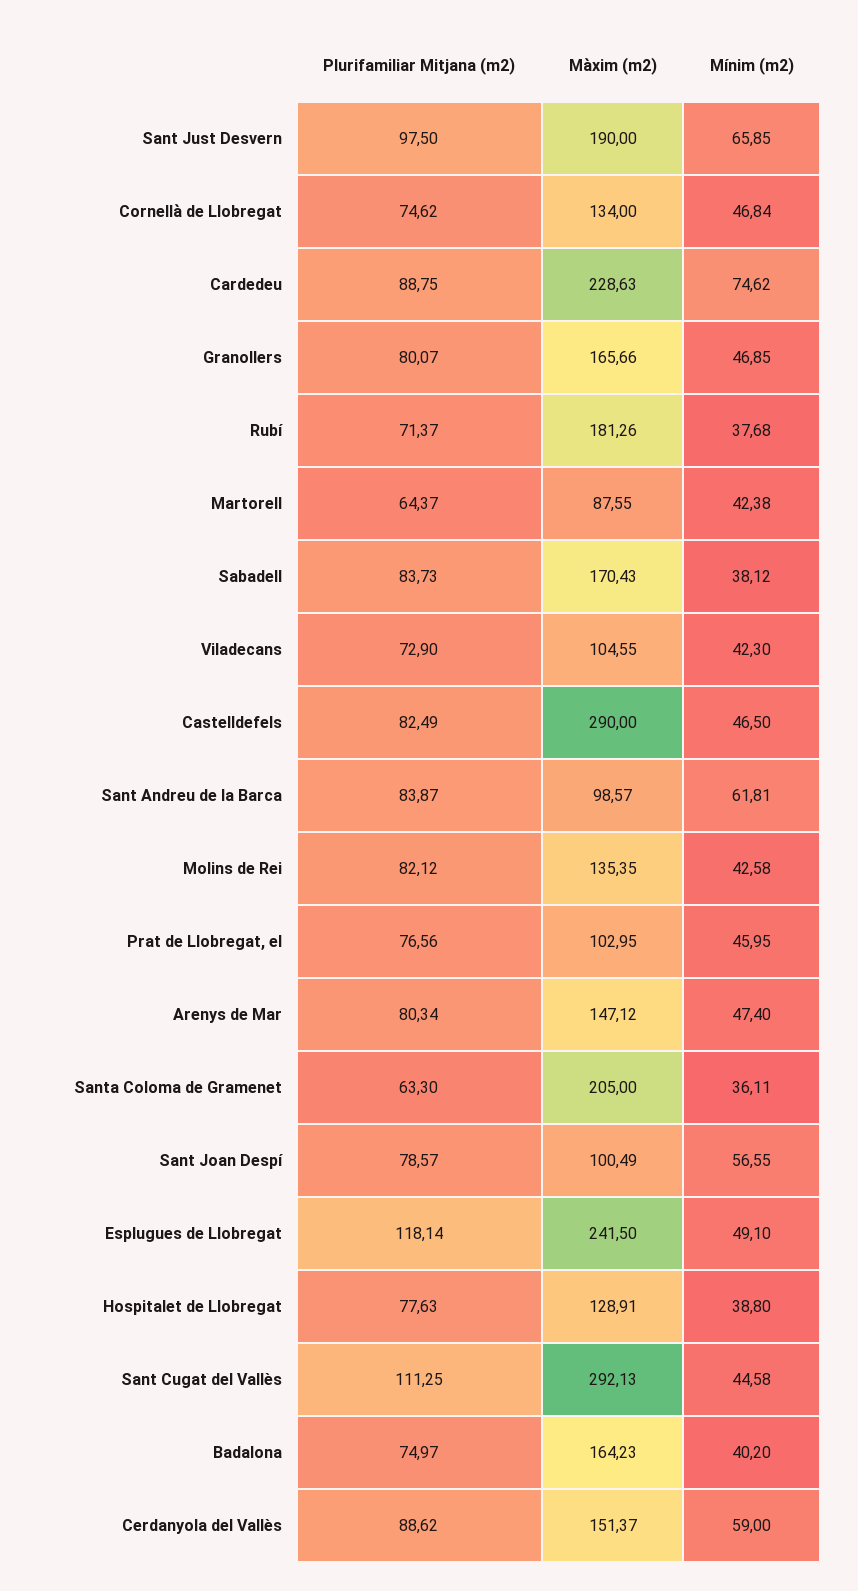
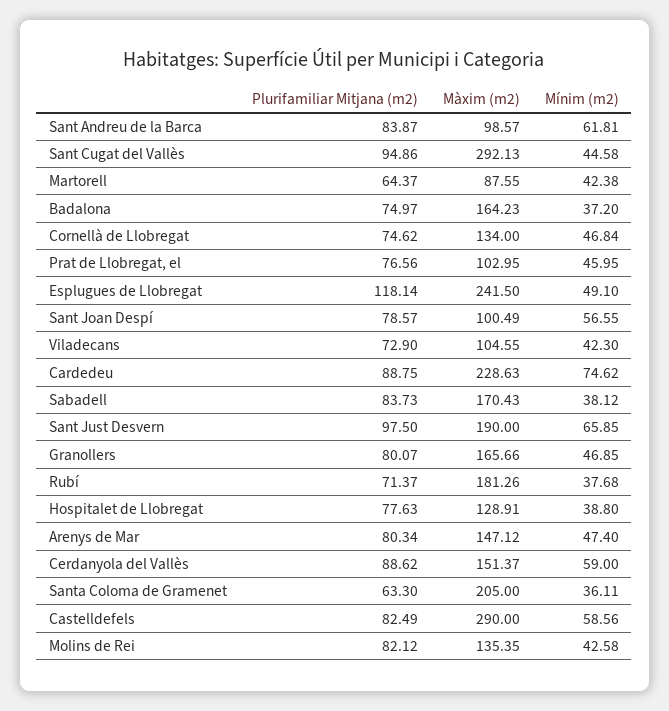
  {
    "Plurifamiliar Mitjana (m2)": {
      "Sant Just Desvern": 97.5,
      "Cornellà de Llobregat": 74.62,
      "Cardedeu": 88.75,
      "Granollers": 80.07,
      "Rubí": 71.37,
      "Martorell": 64.37,
      "Sabadell": 83.73,
      "Viladecans": 72.9,
      "Castelldefels": 82.49,
      "Sant Andreu de la Barca": 83.87,
      "Molins de Rei": 82.12,
      "Prat de Llobregat, el": 76.56,
      "Arenys de Mar": 80.34,
      "Santa Coloma de Gramenet": 63.3,
      "Sant Joan Despí": 78.57,
      "Esplugues de Llobregat": 118.14,
      "Hospitalet de Llobregat": 77.63,
-     "Sant Cugat del Vallès": 111.25,
+     "Sant Cugat del Vallès": 94.86,
      "Badalona": 74.97,
      "Cerdanyola del Vallès": 88.62
    },
    "Màxim (m2)": {
      "Sant Just Desvern": 190,
      "Cornellà de Llobregat": 134,
      "Cardedeu": 228.63,
      "Granollers": 165.66,
      "Rubí": 181.26,
      "Martorell": 87.55,
      "Sabadell": 170.43,
      "Viladecans": 104.55,
      "Castelldefels": 290,
      "Sant Andreu de la Barca": 98.57,
      "Molins de Rei": 135.35,
      "Prat de Llobregat, el": 102.95,
      "Arenys de Mar": 147.12,
      "Santa Coloma de Gramenet": 205,
      "Sant Joan Despí": 100.49,
      "Esplugues de Llobregat": 241.5,
      "Hospitalet de Llobregat": 128.91,
      "Sant Cugat del Vallès": 292.13,
      "Badalona": 164.23,
      "Cerdanyola del Vallès": 151.37
    },
    "Mínim (m2)": {
      "Sant Just Desvern": 65.85,
      "Cornellà de Llobregat": 46.84,
      "Cardedeu": 74.62,
      "Granollers": 46.85,
      "Rubí": 37.68,
      "Martorell": 42.38,
      "Sabadell": 38.12,
      "Viladecans": 42.3,
-     "Castelldefels": 46.5,
+     "Castelldefels": 58.56,
      "Sant Andreu de la Barca": 61.81,
      "Molins de Rei": 42.58,
      "Prat de Llobregat, el": 45.95,
      "Arenys de Mar": 47.4,
      "Santa Coloma de Gramenet": 36.11,
      "Sant Joan Despí": 56.55,
      "Esplugues de Llobregat": 49.1,
      "Hospitalet de Llobregat": 38.8,
      "Sant Cugat del Vallès": 44.58,
-     "Badalona": 40.2,
+     "Badalona": 37.2,
      "Cerdanyola del Vallès": 59
    }
  }

